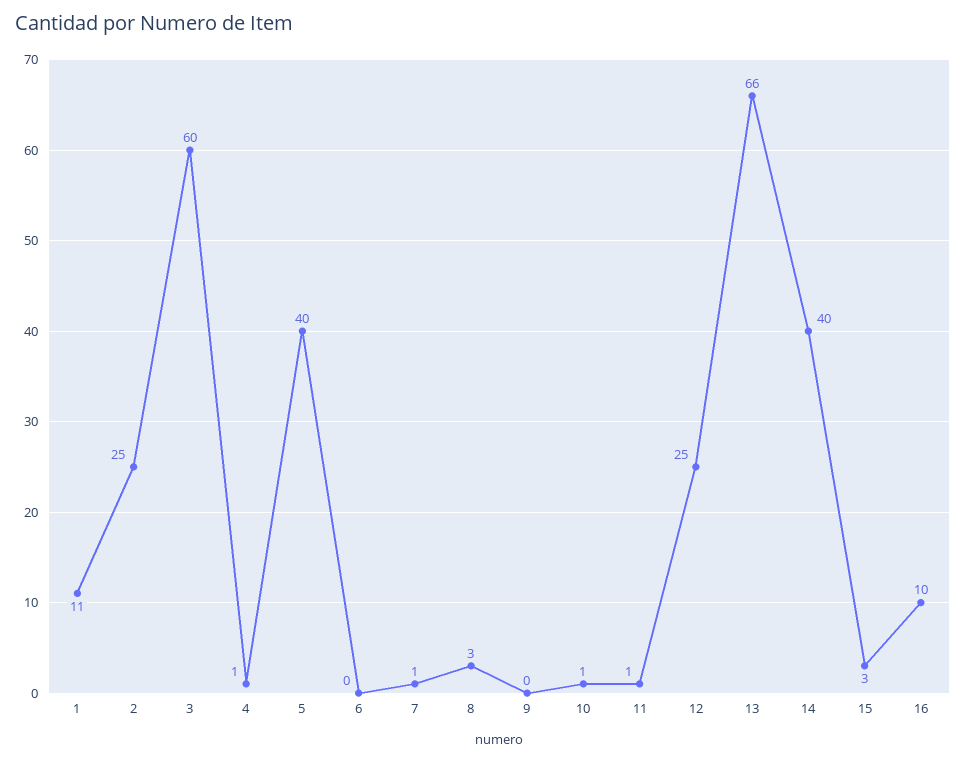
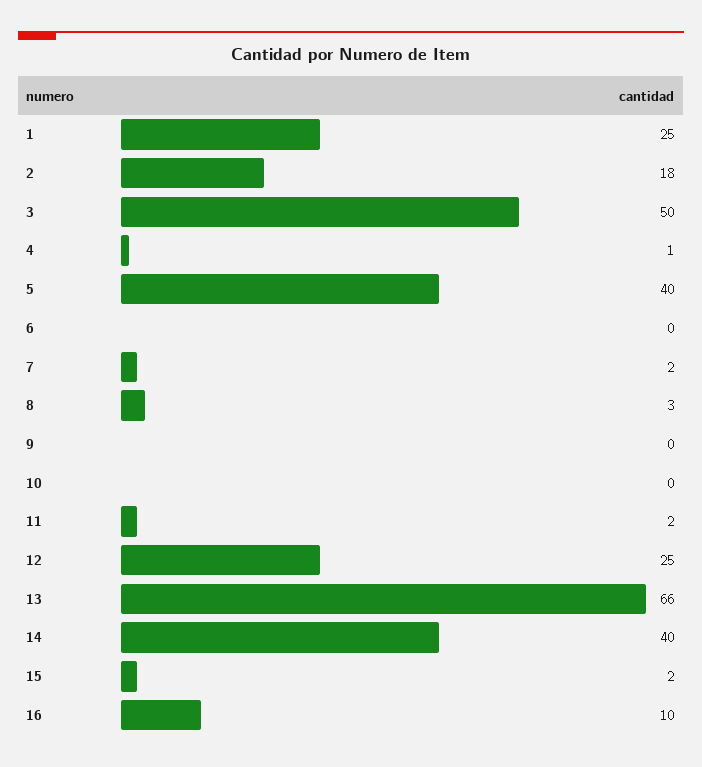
  {
-   "1": 11,
+   "1": 25,
-   "2": 25,
+   "2": 18,
-   "3": 60,
+   "3": 50,
    "4": 1,
    "5": 40,
    "6": 0,
-   "7": 1,
+   "7": 2,
    "8": 3,
    "9": 0,
-   "10": 1,
+   "10": 0,
-   "11": 1,
+   "11": 2,
    "12": 25,
    "13": 66,
    "14": 40,
-   "15": 3,
+   "15": 2,
    "16": 10
  }

